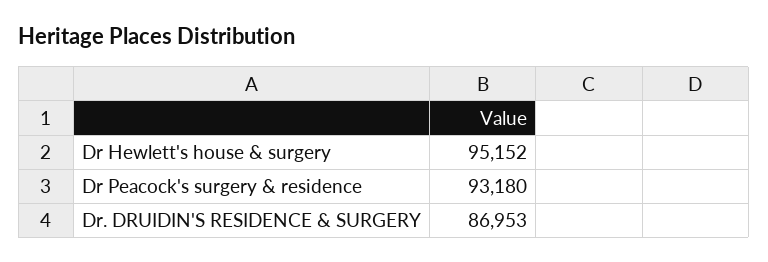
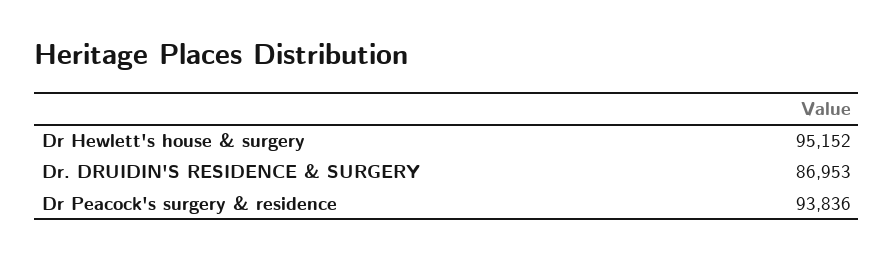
  {
    "Dr Hewlett's house & surgery": 95152,
-   "Dr Peacock's surgery & residence": 93180,
+   "Dr Peacock's surgery & residence": 93836,
    "Dr. DRUIDIN'S RESIDENCE & SURGERY": 86953
  }

